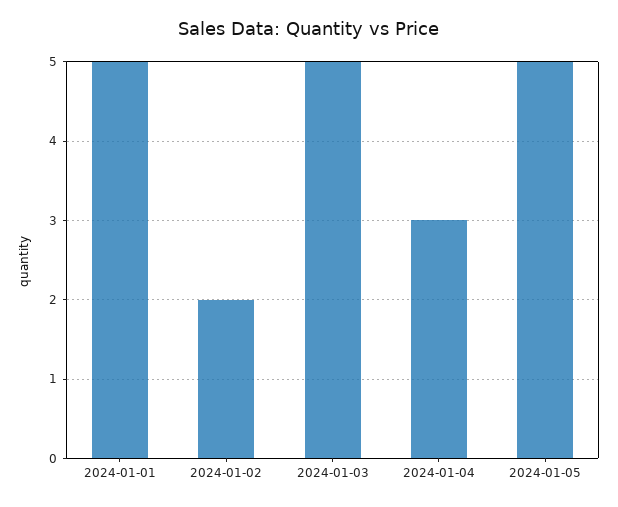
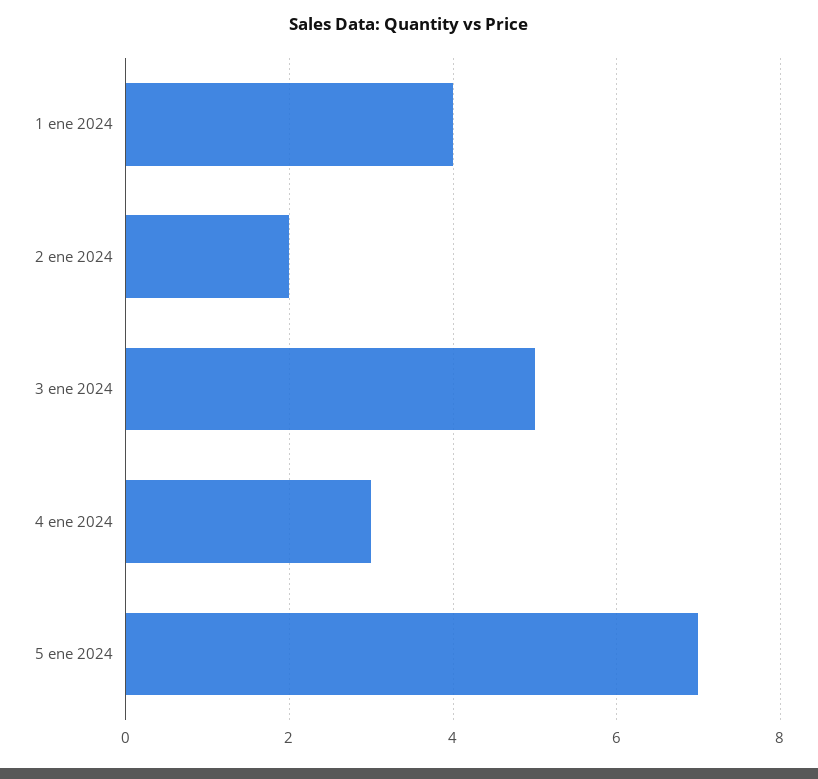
  {
-   "2024-01-01": 5,
+   "2024-01-01": 4,
    "2024-01-02": 2,
    "2024-01-03": 5,
    "2024-01-04": 3,
-   "2024-01-05": 5
+   "2024-01-05": 7
  }

